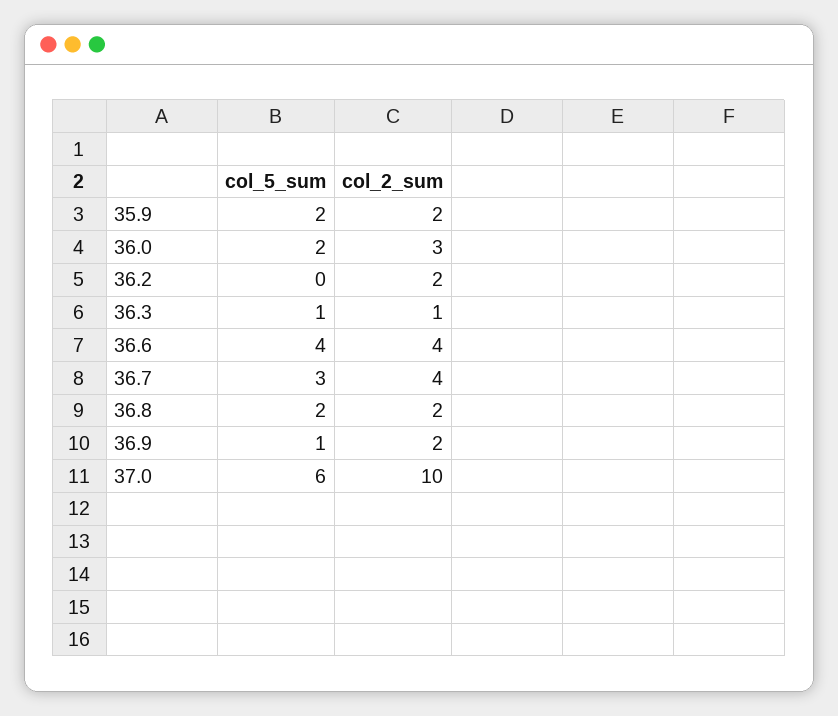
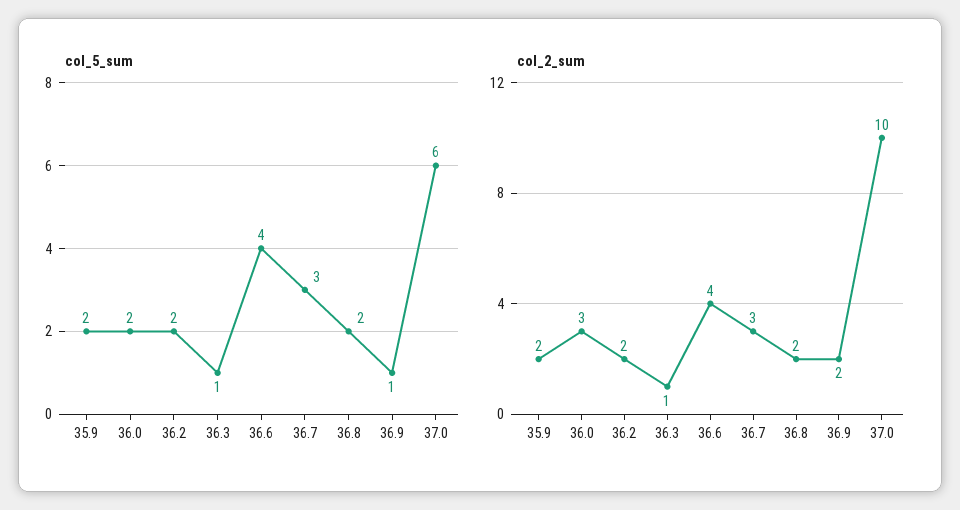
  {
    "col_5_sum": {
      "35.9": 2,
      "36.0": 2,
-     "36.2": 0,
+     "36.2": 2,
      "36.3": 1,
      "36.6": 4,
      "36.7": 3,
      "36.8": 2,
      "36.9": 1,
      "37.0": 6
    },
    "col_2_sum": {
      "35.9": 2,
      "36.0": 3,
      "36.2": 2,
      "36.3": 1,
      "36.6": 4,
-     "36.7": 4,
+     "36.7": 3,
      "36.8": 2,
      "36.9": 2,
      "37.0": 10
    }
  }

